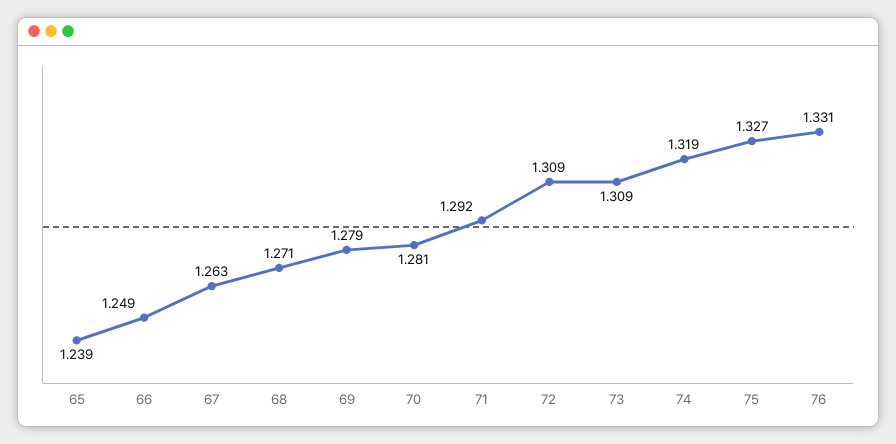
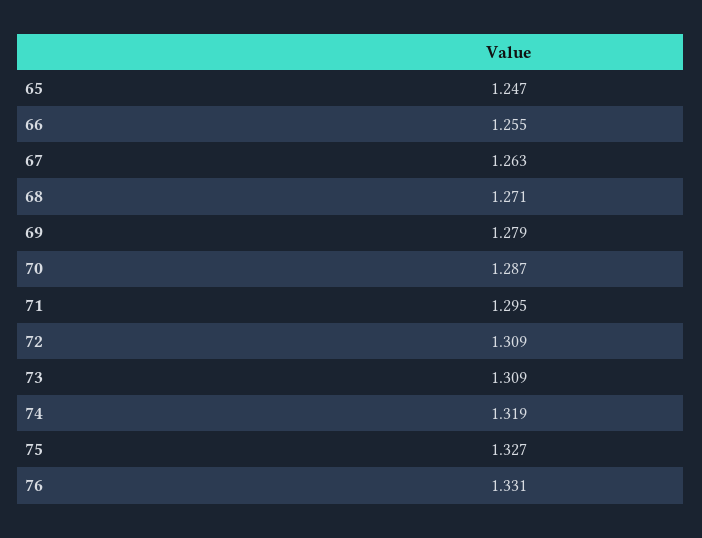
  {
-   "65": 1.239,
+   "65": 1.247,
-   "66": 1.249,
+   "66": 1.255,
    "67": 1.263,
    "68": 1.271,
    "69": 1.279,
-   "70": 1.281,
+   "70": 1.287,
-   "71": 1.292,
+   "71": 1.295,
    "72": 1.309,
    "73": 1.309,
    "74": 1.319,
    "75": 1.327,
    "76": 1.331
  }

